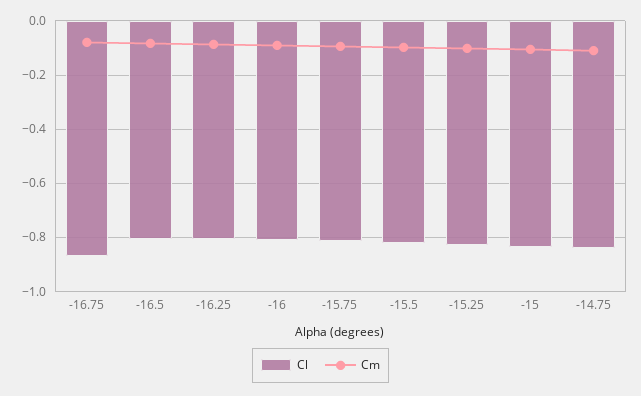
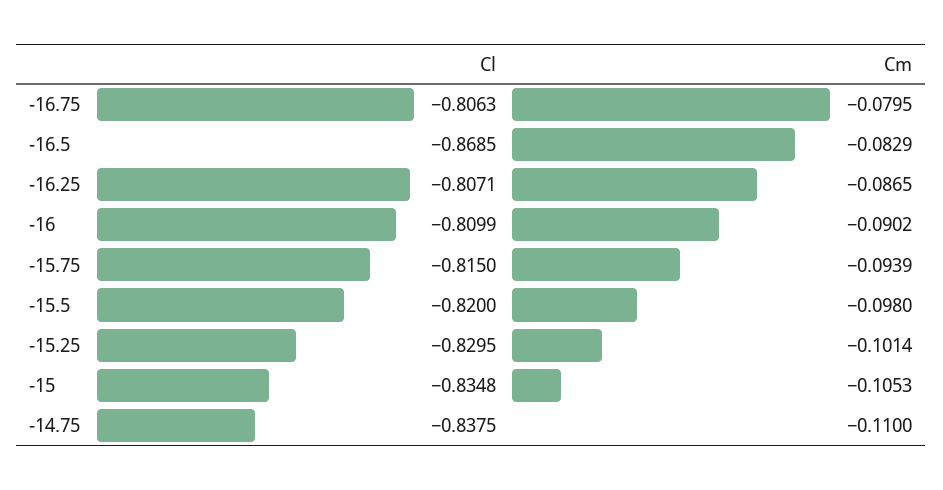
  {
    "Cl": {
-     "-16.75": -0.875,
+     "-16.75": -0.8063,
-     "-16.5": -0.8,
+     "-16.5": -0.8685,
      "-16.25": -0.8071,
      "-16": -0.8099,
      "-15.75": -0.815,
      "-15.5": -0.82,
      "-15.25": -0.8295,
      "-15": -0.8348,
      "-14.75": -0.8375
    },
    "Cm": {
      "-16.75": -0.0795,
      "-16.5": -0.0829,
      "-16.25": -0.0865,
      "-16": -0.0902,
      "-15.75": -0.0939,
      "-15.5": -0.098,
      "-15.25": -0.1014,
      "-15": -0.1053,
      "-14.75": -0.11
    }
  }

